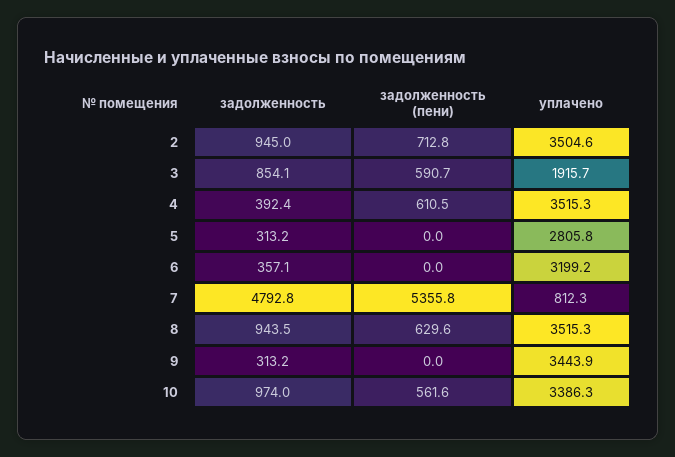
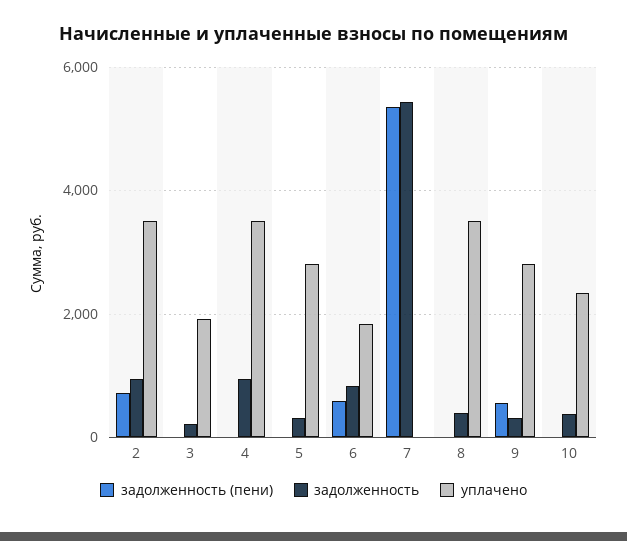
  {
    "задолженность": {
      "2": 945,
-     "3": 854.1,
+     "3": 200,
-     "4": 392.4,
+     "4": 1000,
      "5": 313.2,
-     "6": 357.1,
+     "6": 800,
-     "7": 4792.8,
+     "7": 5400,
-     "8": 943.5,
+     "8": 400,
      "9": 313.2,
-     "10": 974
+     "10": 400
    },
    "задолженность (пени)": {
      "2": 712.8,
-     "3": 590.7,
+     "3": 0,
-     "4": 610.5,
+     "4": 0,
      "5": 0,
-     "6": 0,
+     "6": 600,
      "7": 5355.8,
-     "8": 629.6,
+     "8": 0,
-     "9": 0,
+     "9": 600,
-     "10": 561.6
+     "10": 0
    },
    "уплачено": {
      "2": 3504.6,
      "3": 1915.7,
      "4": 3515.3,
      "5": 2805.8,
-     "6": 3199.2,
+     "6": 1800,
-     "7": 812.3,
+     "7": 0,
      "8": 3515.3,
-     "9": 3443.9,
+     "9": 2800,
-     "10": 3386.3
+     "10": 2400
    }
  }

